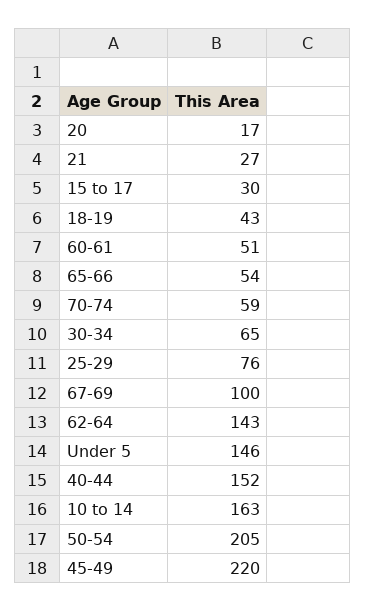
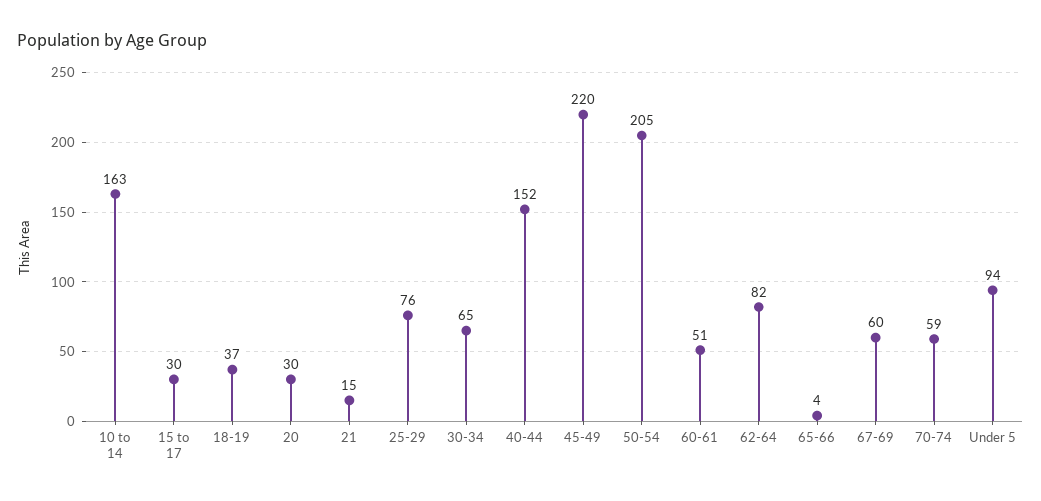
  {
-   "20": 17,
+   "20": 30,
-   "21": 27,
+   "21": 15,
    "15 to 17": 30,
-   "18-19": 43,
+   "18-19": 37,
    "60-61": 51,
-   "65-66": 54,
+   "65-66": 4,
    "70-74": 59,
    "30-34": 65,
    "25-29": 76,
-   "67-69": 100,
+   "67-69": 60,
-   "62-64": 143,
+   "62-64": 82,
-   "Under 5": 146,
+   "Under 5": 94,
    "40-44": 152,
    "10 to 14": 163,
    "50-54": 205,
    "45-49": 220
  }

